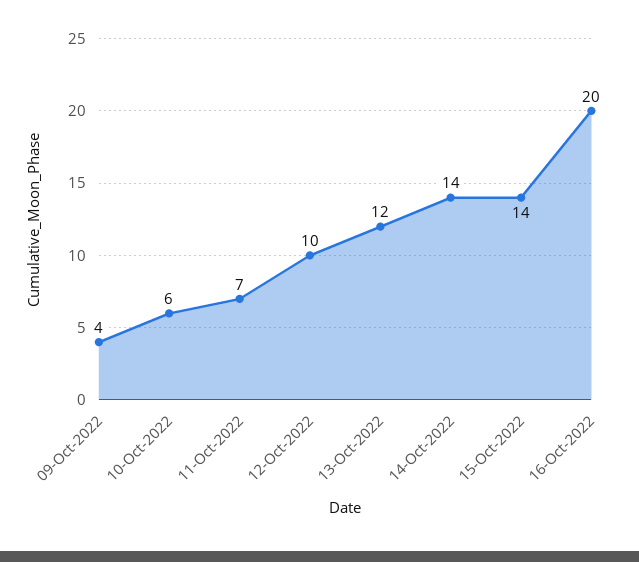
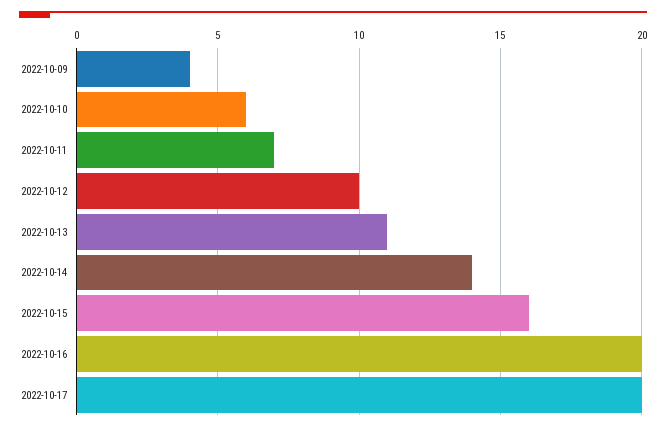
  {
    "09-Oct-2022": 4,
    "10-Oct-2022": 6,
    "11-Oct-2022": 7,
    "12-Oct-2022": 10,
-   "13-Oct-2022": 12,
+   "13-Oct-2022": 11,
    "14-Oct-2022": 14,
-   "15-Oct-2022": 14,
+   "15-Oct-2022": 16,
-   "16-Oct-2022": 20
+   "16-Oct-2022": 20,
+   "2022-10-17": 20
  }

